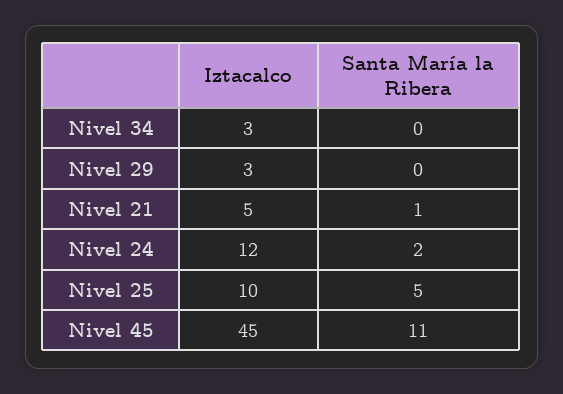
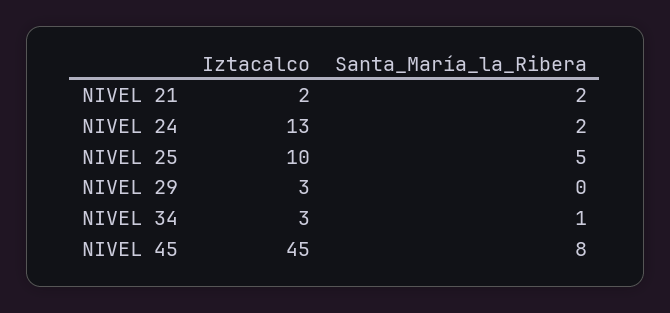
  {
    "Iztacalco": {
      "Nivel 34": 3,
      "Nivel 29": 3,
-     "Nivel 21": 5,
+     "Nivel 21": 2,
-     "Nivel 24": 12,
+     "Nivel 24": 13,
      "Nivel 25": 10,
      "Nivel 45": 45
    },
    "Santa María la Ribera": {
-     "Nivel 34": 0,
+     "Nivel 34": 1,
      "Nivel 29": 0,
-     "Nivel 21": 1,
+     "Nivel 21": 2,
      "Nivel 24": 2,
      "Nivel 25": 5,
-     "Nivel 45": 11
+     "Nivel 45": 8
    }
  }

